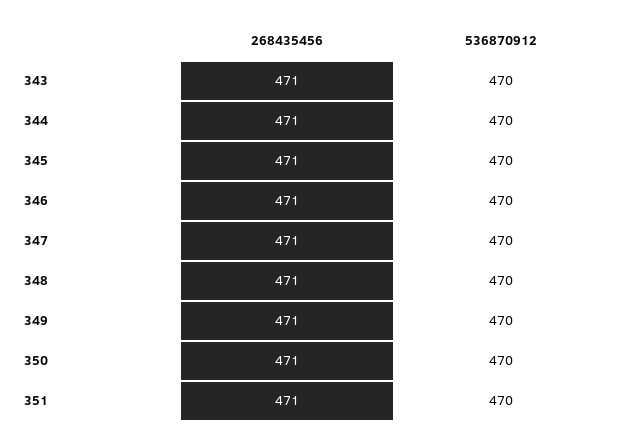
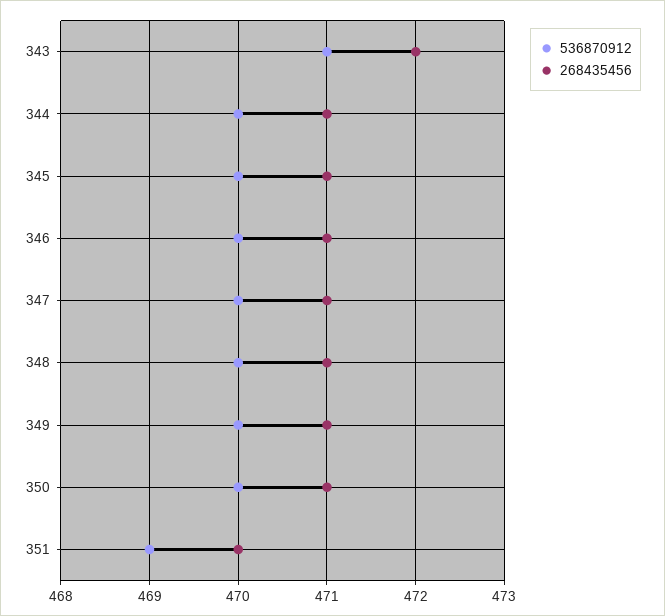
  {
    "268435456": {
-     "343": 471,
+     "343": 472,
      "344": 471,
      "345": 471,
      "346": 471,
      "347": 471,
      "348": 471,
      "349": 471,
      "350": 471,
-     "351": 471
+     "351": 470
    },
    "536870912": {
-     "343": 470,
+     "343": 471,
      "344": 470,
      "345": 470,
      "346": 470,
      "347": 470,
      "348": 470,
      "349": 470,
      "350": 470,
-     "351": 470
+     "351": 469
    }
  }

